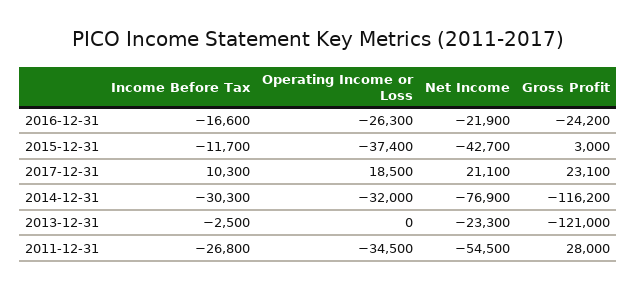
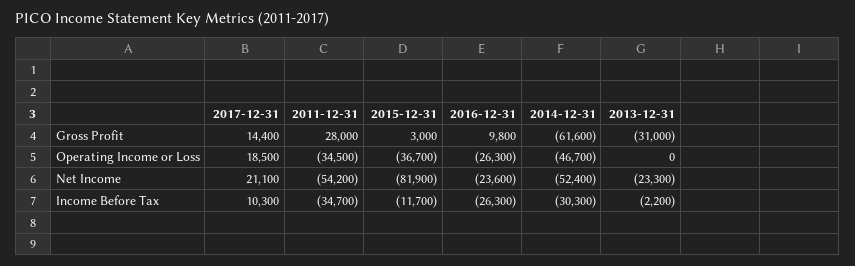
  {
    "Income Before Tax": {
-     "2016-12-31": -16600,
+     "2016-12-31": -26300,
      "2015-12-31": -11700,
      "2017-12-31": 10300,
      "2014-12-31": -30300,
-     "2013-12-31": -2500,
+     "2013-12-31": -2200,
-     "2011-12-31": -26800
+     "2011-12-31": -34700
    },
    "Operating Income or Loss": {
      "2016-12-31": -26300,
-     "2015-12-31": -37400,
+     "2015-12-31": -36700,
      "2017-12-31": 18500,
-     "2014-12-31": -32000,
+     "2014-12-31": -46700,
      "2013-12-31": 0,
      "2011-12-31": -34500
    },
    "Net Income": {
-     "2016-12-31": -21900,
+     "2016-12-31": -23600,
-     "2015-12-31": -42700,
+     "2015-12-31": -81900,
      "2017-12-31": 21100,
-     "2014-12-31": -76900,
+     "2014-12-31": -52400,
      "2013-12-31": -23300,
-     "2011-12-31": -54500
+     "2011-12-31": -54200
    },
    "Gross Profit": {
-     "2016-12-31": -24200,
+     "2016-12-31": 9800,
      "2015-12-31": 3000,
-     "2017-12-31": 23100,
+     "2017-12-31": 14400,
-     "2014-12-31": -116200,
+     "2014-12-31": -61600,
-     "2013-12-31": -121000,
+     "2013-12-31": -31000,
      "2011-12-31": 28000
    }
  }

